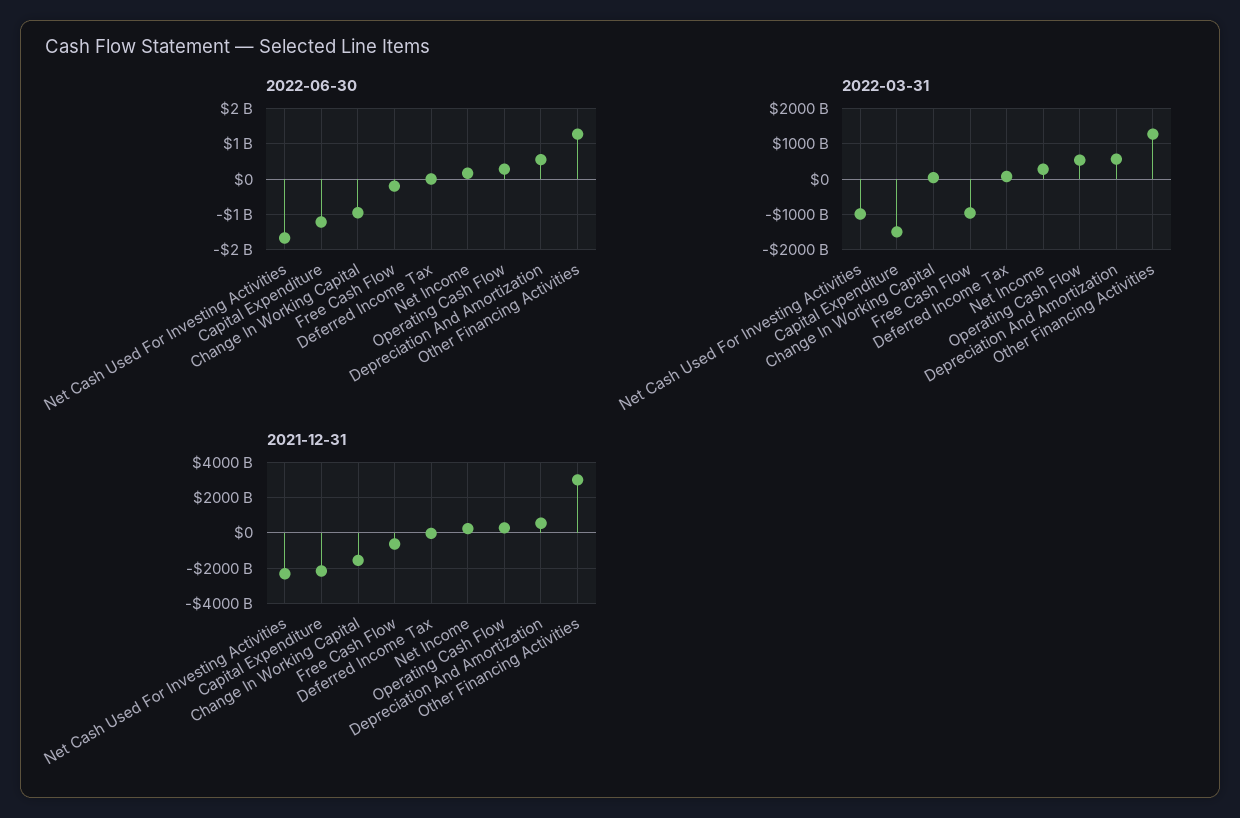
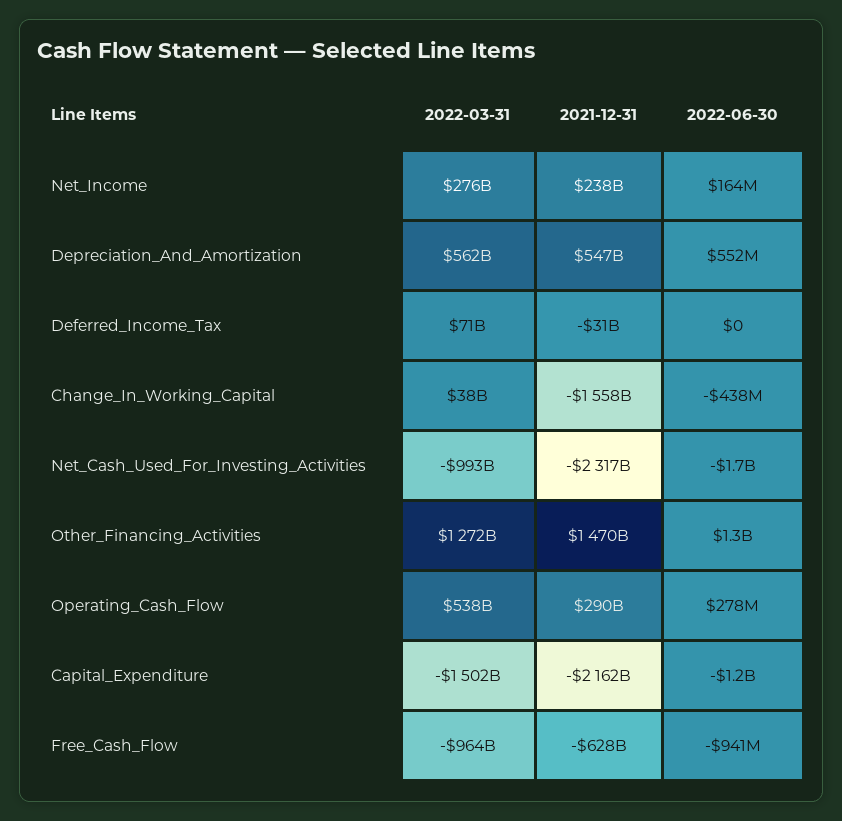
  {
    "2022-06-30": {
      "Net Cash Used For Investing Activities": -1700000000,
      "Capital Expenditure": -1200000000,
-     "Change In Working Capital": -1000000000,
+     "Change In Working Capital": -438000000,
-     "Free Cash Flow": -200000000,
+     "Free Cash Flow": -941000000,
      "Deferred Income Tax": 0,
      "Net Income": 164000000,
      "Operating Cash Flow": 278000000,
      "Depreciation And Amortization": 552000000,
      "Other Financing Activities": 1300000000
    },
    "2022-03-31": {
      "Net Cash Used For Investing Activities": -993000000000,
      "Capital Expenditure": -1502000000000,
      "Change In Working Capital": 38000000000,
      "Free Cash Flow": -964000000000,
      "Deferred Income Tax": 71000000000,
      "Net Income": 276000000000,
      "Operating Cash Flow": 538000000000,
      "Depreciation And Amortization": 562000000000,
      "Other Financing Activities": 1272000000000
    },
    "2021-12-31": {
      "Net Cash Used For Investing Activities": -2317000000000,
      "Capital Expenditure": -2162000000000,
      "Change In Working Capital": -1558000000000,
      "Free Cash Flow": -628000000000,
      "Deferred Income Tax": -31000000000,
      "Net Income": 238000000000,
      "Operating Cash Flow": 290000000000,
      "Depreciation And Amortization": 547000000000,
-     "Other Financing Activities": 3000000000000
+     "Other Financing Activities": 1470000000000
    }
  }

